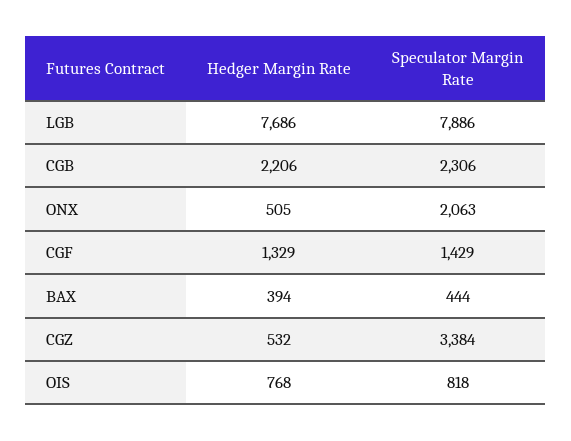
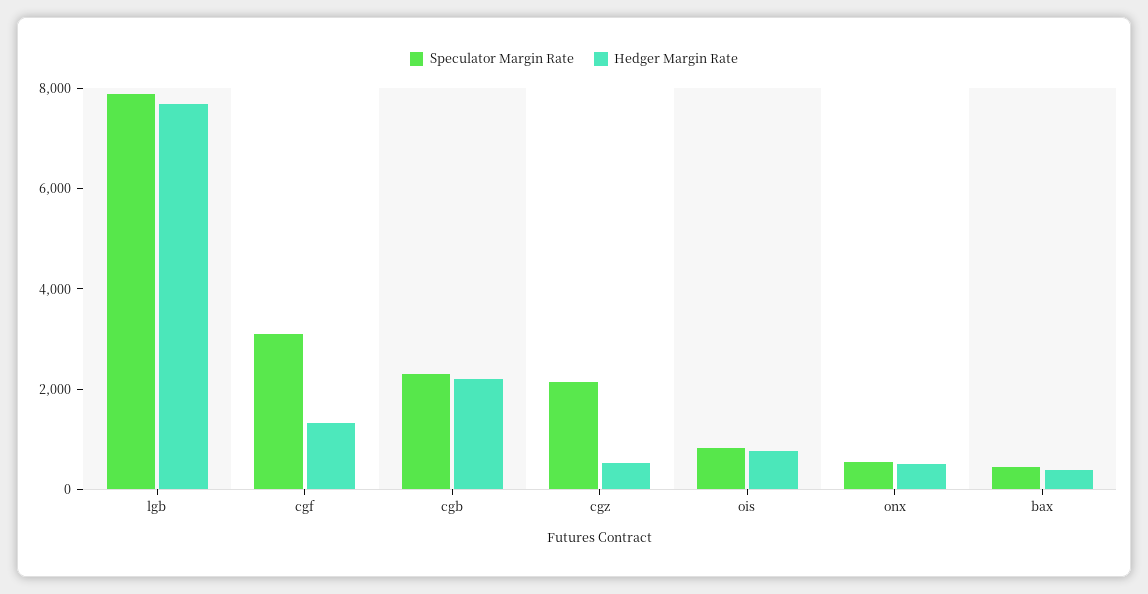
  {
    "Hedger Margin Rate": {
      "LGB": 7686,
      "CGB": 2206,
      "ONX": 505,
      "CGF": 1329,
      "BAX": 394,
      "CGZ": 532,
      "OIS": 768
    },
    "Speculator Margin Rate": {
      "LGB": 7886,
      "CGB": 2306,
-     "ONX": 2063,
+     "ONX": 500,
-     "CGF": 1429,
+     "CGF": 3000,
      "BAX": 444,
-     "CGZ": 3384,
+     "CGZ": 2000,
      "OIS": 818
    }
  }

